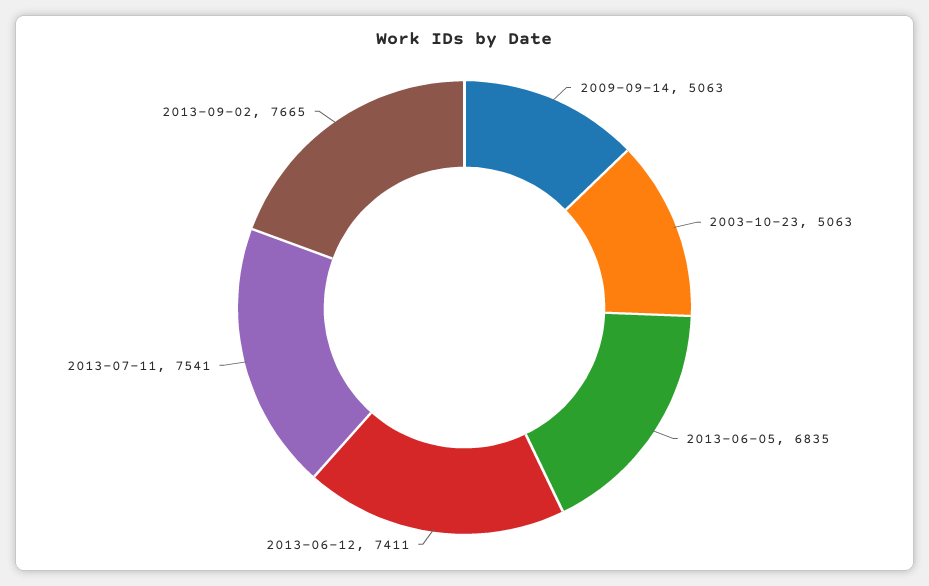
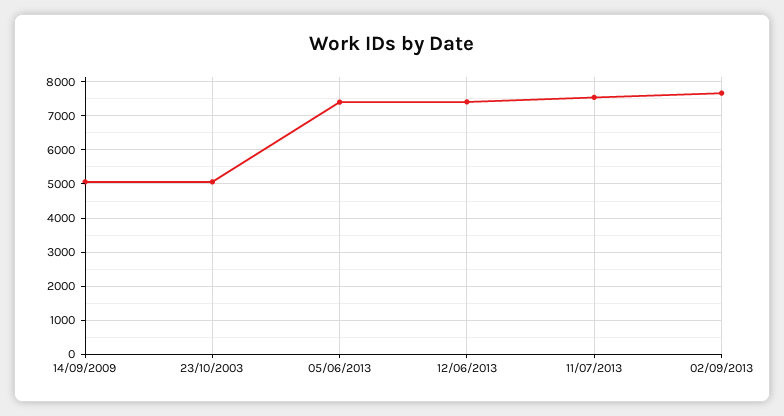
  {
    "2009-09-14": 5063,
    "2003-10-23": 5063,
-   "2013-06-05": 6835,
+   "2013-06-05": 7400,
    "2013-06-12": 7411,
    "2013-07-11": 7541,
    "2013-09-02": 7665
  }

